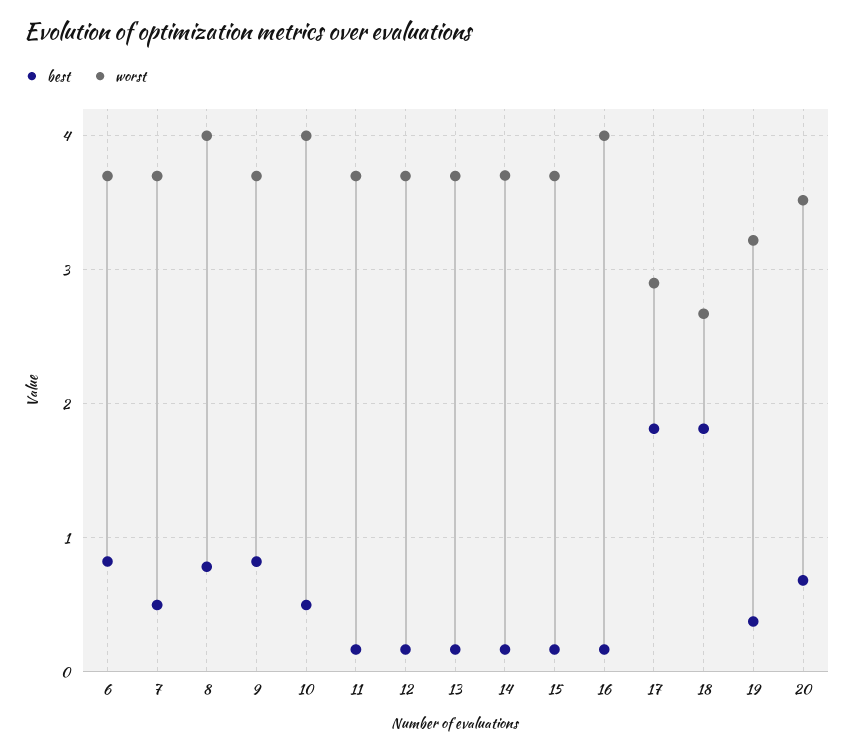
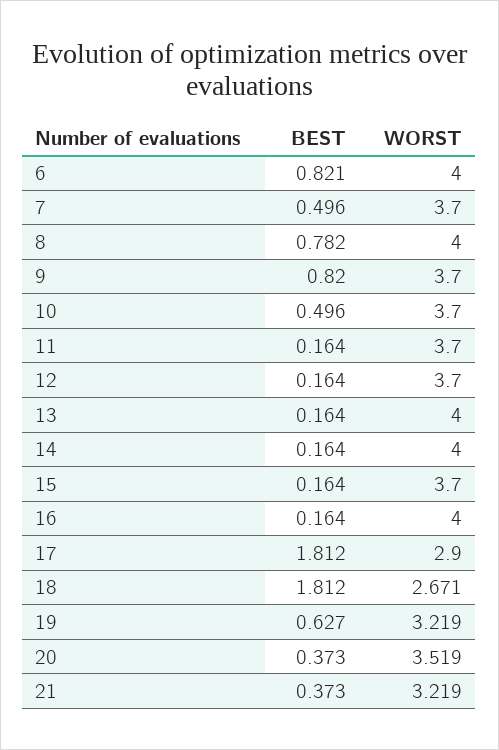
  {
    "best": {
      "6": 0.821,
      "7": 0.496,
      "8": 0.782,
      "9": 0.82,
      "10": 0.496,
      "11": 0.164,
      "12": 0.164,
      "13": 0.164,
      "14": 0.164,
      "15": 0.164,
      "16": 0.164,
      "17": 1.812,
      "18": 1.812,
-     "19": 0.4,
+     "19": 0.627,
-     "20": 0.7
+     "20": 0.373,
+     "21": 0.373
    },
    "worst": {
-     "6": 3.7,
+     "6": 4,
      "7": 3.7,
      "8": 4,
      "9": 3.7,
-     "10": 4,
+     "10": 3.7,
      "11": 3.7,
      "12": 3.7,
-     "13": 3.7,
+     "13": 4,
-     "14": 3.7,
+     "14": 4,
      "15": 3.7,
      "16": 4,
      "17": 2.9,
      "18": 2.671,
      "19": 3.219,
-     "20": 3.519
+     "20": 3.519,
+     "21": 3.219
    }
  }

